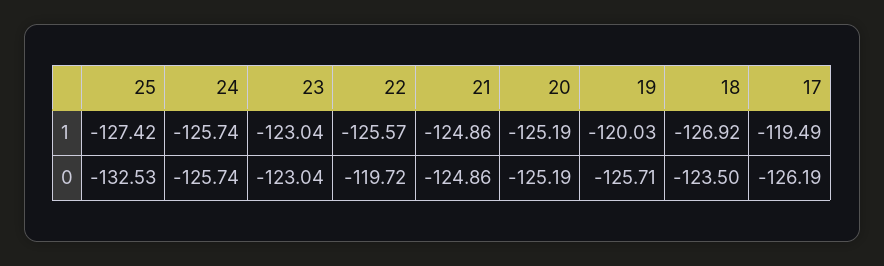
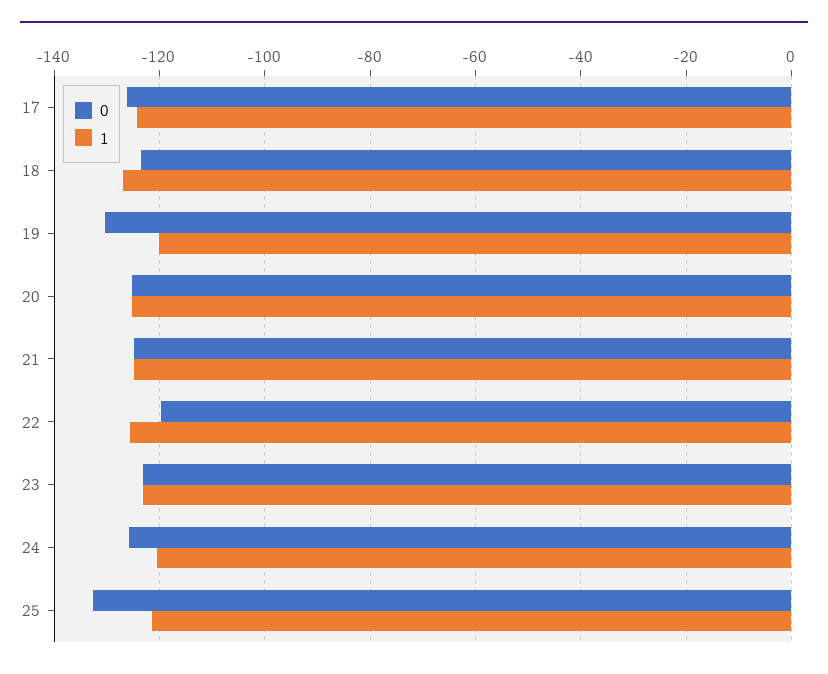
  {
    "1": {
-     "25": -127.42,
+     "25": -122,
-     "24": -125.74,
+     "24": -120,
      "23": -123.04,
      "22": -125.57,
      "21": -124.86,
      "20": -125.19,
      "19": -120.03,
      "18": -126.92,
-     "17": -119.49
+     "17": -124
    },
    "0": {
      "25": -132.53,
      "24": -125.74,
      "23": -123.04,
      "22": -119.72,
      "21": -124.86,
      "20": -125.19,
-     "19": -125.71,
+     "19": -130,
      "18": -123.5,
      "17": -126.19
    }
  }

